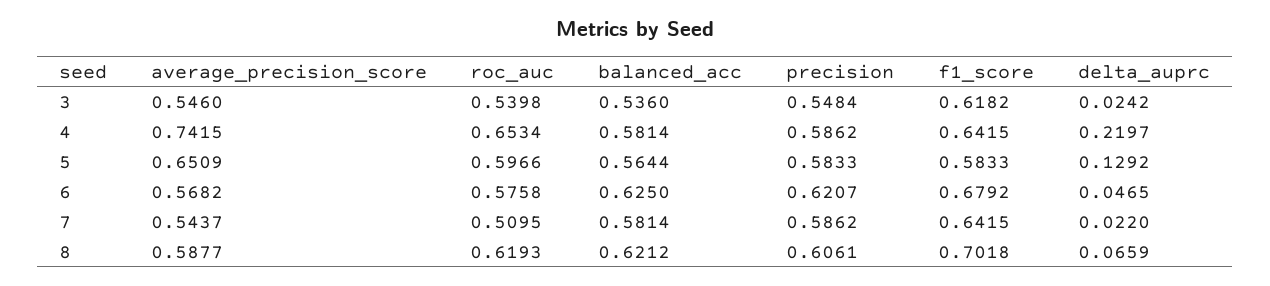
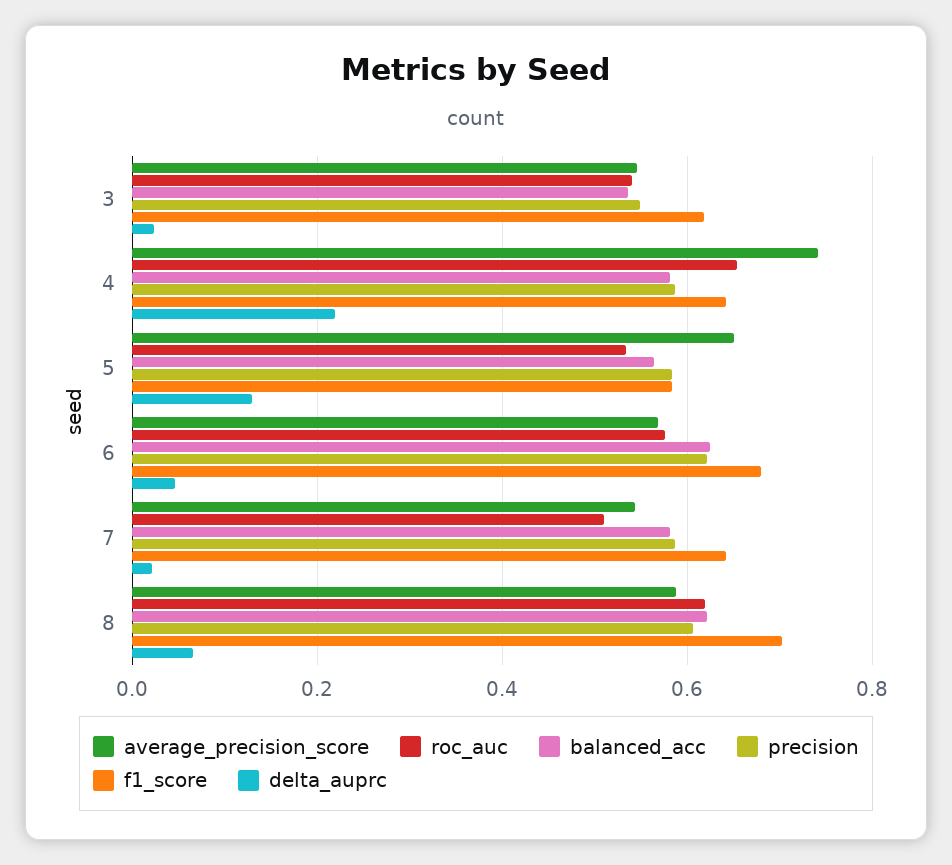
  {
    "average_precision_score": {
      "3": 0.546,
      "4": 0.7415,
      "5": 0.6509,
      "6": 0.5682,
      "7": 0.5437,
      "8": 0.5877
    },
    "roc_auc": {
      "3": 0.5398,
      "4": 0.6534,
-     "5": 0.5966,
+     "5": 0.54,
      "6": 0.5758,
      "7": 0.5095,
      "8": 0.6193
    },
    "balanced_acc": {
      "3": 0.536,
      "4": 0.5814,
      "5": 0.5644,
      "6": 0.625,
      "7": 0.5814,
      "8": 0.6212
    },
    "precision": {
      "3": 0.5484,
      "4": 0.5862,
      "5": 0.5833,
      "6": 0.6207,
      "7": 0.5862,
      "8": 0.6061
    },
    "f1_score": {
      "3": 0.6182,
      "4": 0.6415,
      "5": 0.5833,
      "6": 0.6792,
      "7": 0.6415,
      "8": 0.7018
    },
    "delta_auprc": {
      "3": 0.0242,
      "4": 0.2197,
      "5": 0.1292,
      "6": 0.0465,
      "7": 0.022,
      "8": 0.0659
    }
  }

